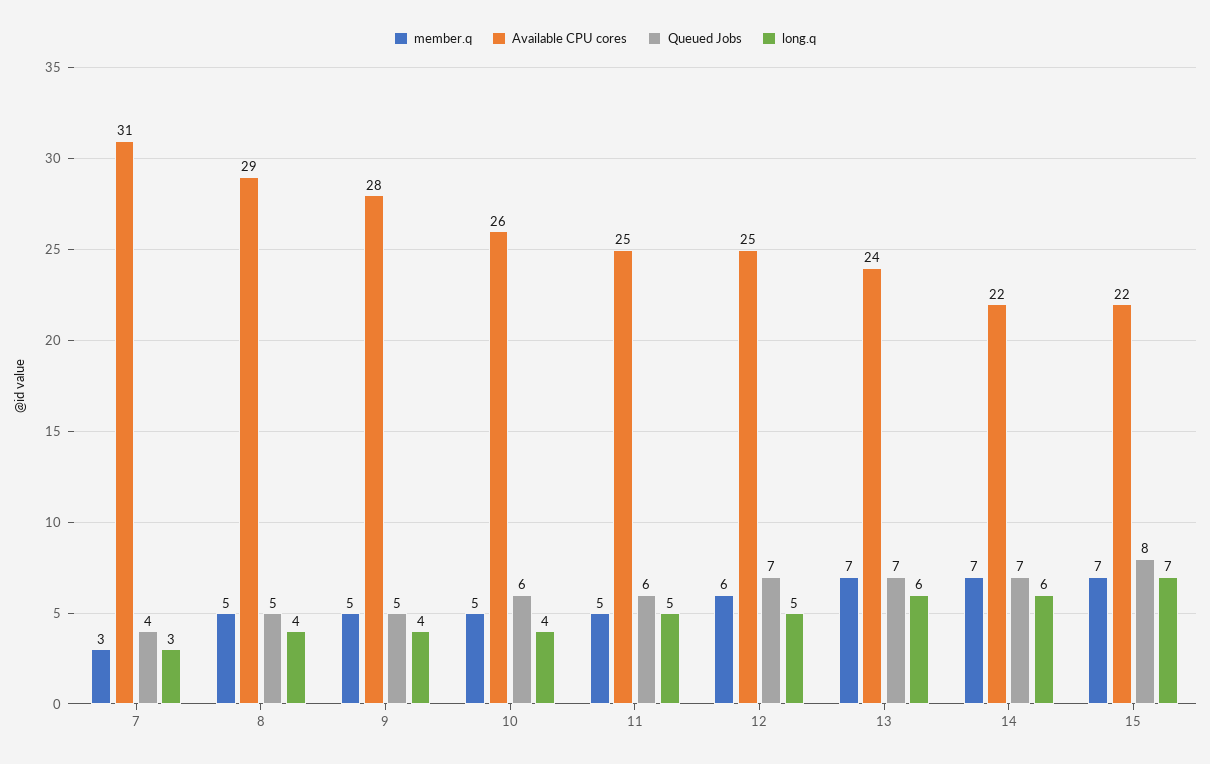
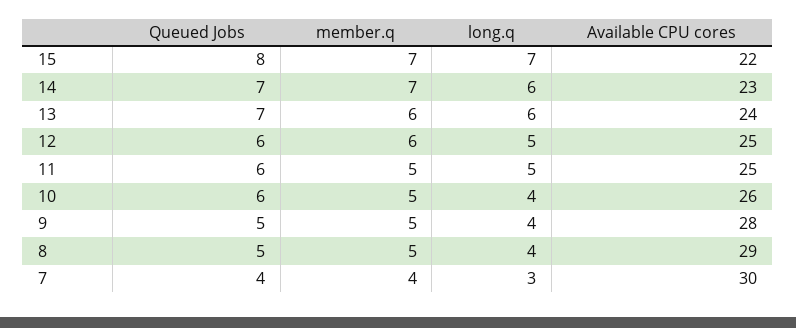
  {
    "member.q": {
-     "7": 3,
+     "7": 4,
      "8": 5,
      "9": 5,
      "10": 5,
      "11": 5,
      "12": 6,
-     "13": 7,
+     "13": 6,
      "14": 7,
      "15": 7
    },
    "Available CPU cores": {
-     "7": 31,
+     "7": 30,
      "8": 29,
      "9": 28,
      "10": 26,
      "11": 25,
      "12": 25,
      "13": 24,
-     "14": 22,
+     "14": 23,
      "15": 22
    },
    "Queued Jobs": {
      "7": 4,
      "8": 5,
      "9": 5,
      "10": 6,
      "11": 6,
-     "12": 7,
+     "12": 6,
      "13": 7,
      "14": 7,
      "15": 8
    },
    "long.q": {
      "7": 3,
      "8": 4,
      "9": 4,
      "10": 4,
      "11": 5,
      "12": 5,
      "13": 6,
      "14": 6,
      "15": 7
    }
  }

